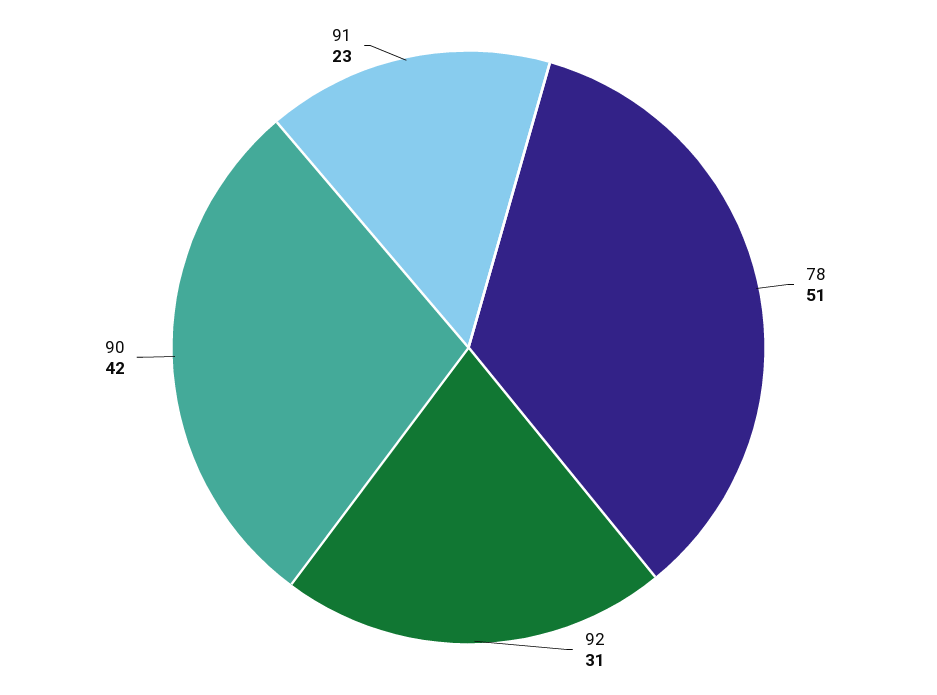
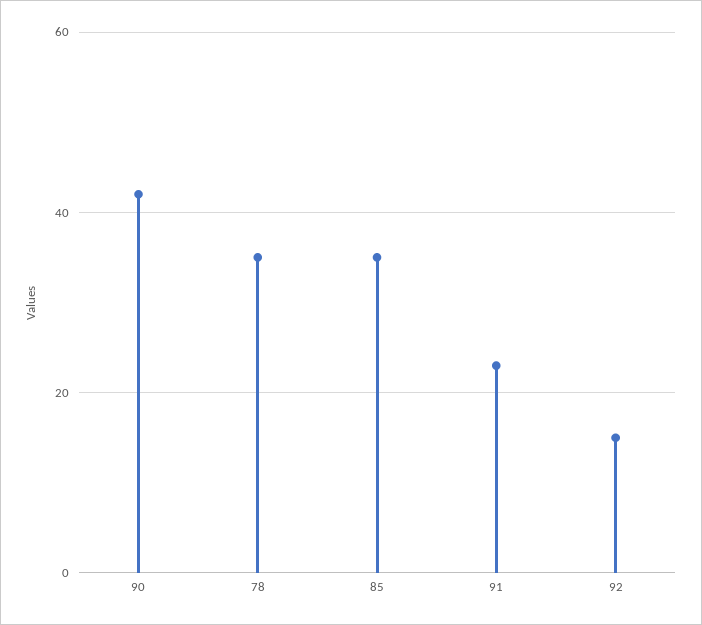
  {
-   "78": 51,
+   "78": 35,
-   "92": 31,
+   "92": 15,
    "90": 42,
-   "91": 23
+   "91": 23,
+   "85": 35
  }

